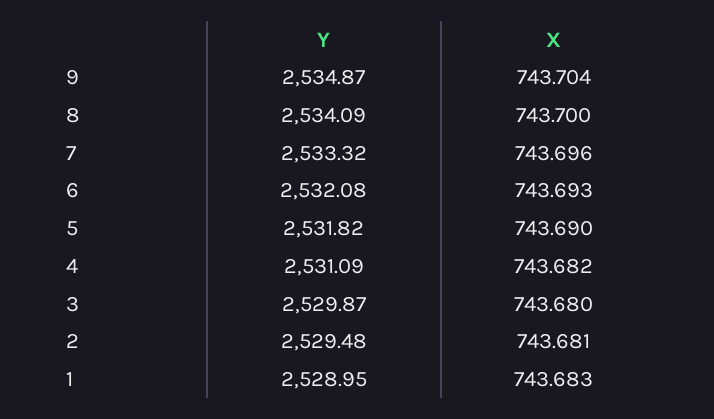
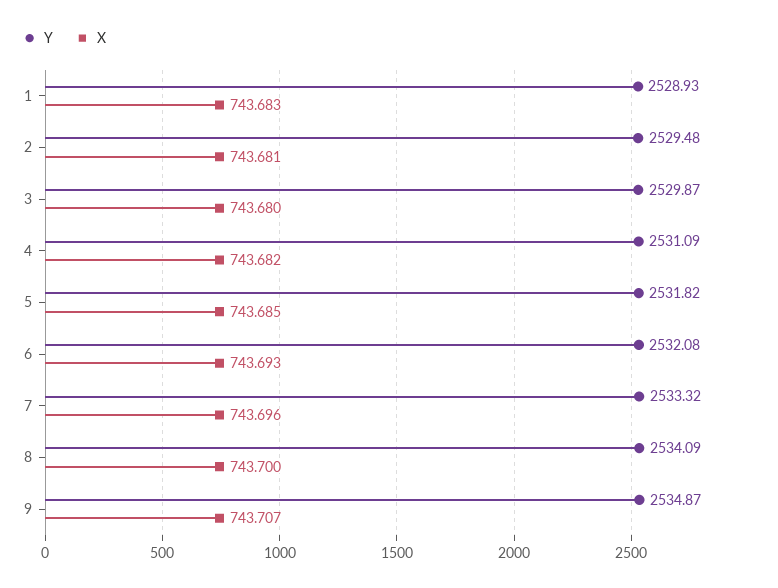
  {
    "Y": {
      "9": 2534.87,
      "8": 2534.09,
      "7": 2533.32,
      "6": 2532.08,
      "5": 2531.82,
      "4": 2531.09,
      "3": 2529.87,
      "2": 2529.48,
-     "1": 2528.95
+     "1": 2528.93
    },
    "X": {
-     "9": 743.704,
+     "9": 743.707,
      "8": 743.7,
      "7": 743.696,
      "6": 743.693,
-     "5": 743.69,
+     "5": 743.685,
      "4": 743.682,
      "3": 743.68,
      "2": 743.681,
      "1": 743.683
    }
  }

